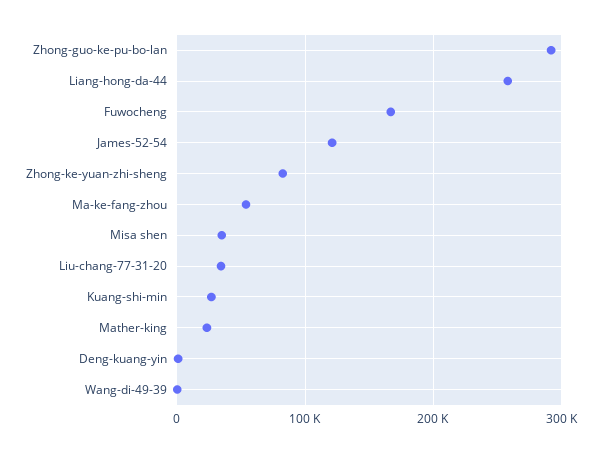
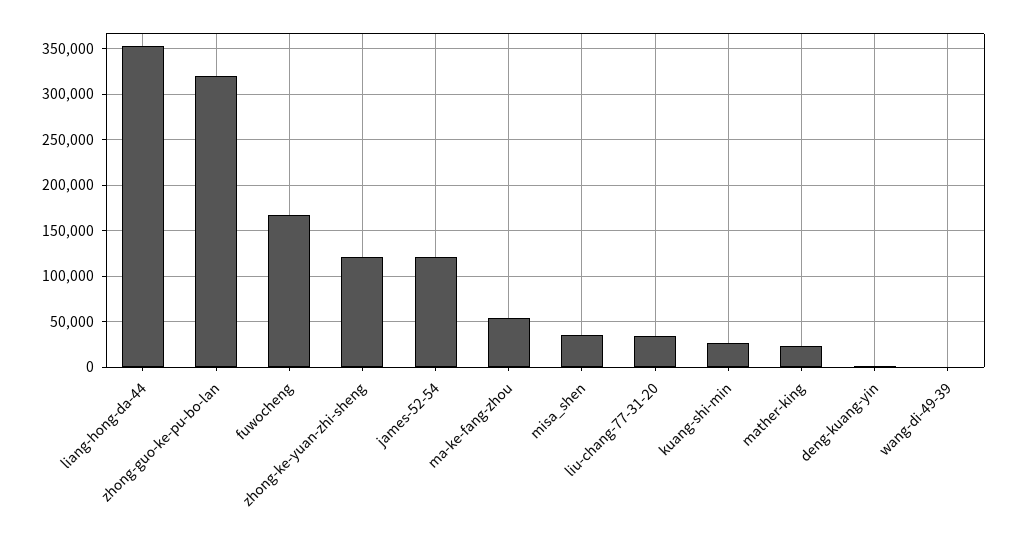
  {
-   "Zhong-guo-ke-pu-bo-lan": 290000,
+   "Zhong-guo-ke-pu-bo-lan": 320000,
-   "Liang-hong-da-44": 260000,
+   "Liang-hong-da-44": 350000,
    "Fuwocheng": 170000,
    "James-52-54": 120000,
-   "Zhong-ke-yuan-zhi-sheng": 80000,
+   "Zhong-ke-yuan-zhi-sheng": 120000,
    "Ma-ke-fang-zhou": 50000,
    "Misa shen": 30000,
    "Liu-chang-77-31-20": 30000,
    "Kuang-shi-min": 30000,
    "Mather-king": 20000,
    "Deng-kuang-yin": 0,
    "Wang-di-49-39": 0
  }

